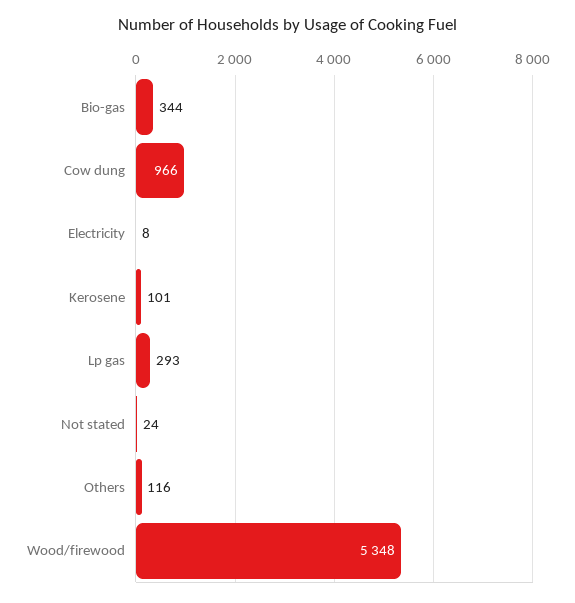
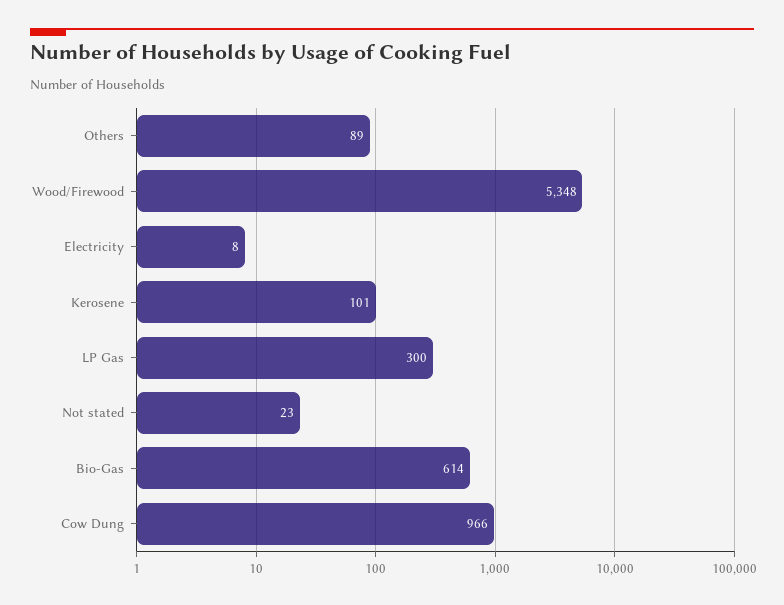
  {
-   "Bio-gas": 344,
+   "Bio-gas": 614,
    "Cow dung": 966,
    "Electricity": 8,
    "Kerosene": 101,
-   "Lp gas": 293,
+   "Lp gas": 300,
-   "Not stated": 24,
+   "Not stated": 23,
-   "Others": 116,
+   "Others": 89,
    "Wood/firewood": 5348
  }

